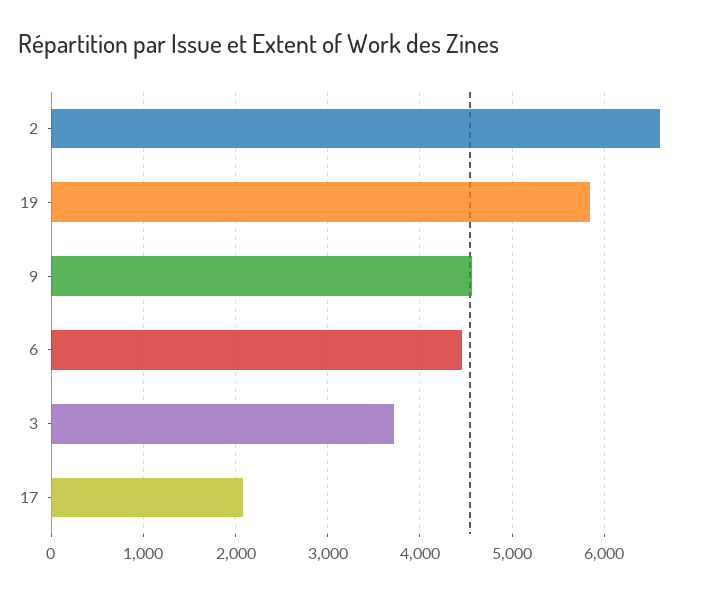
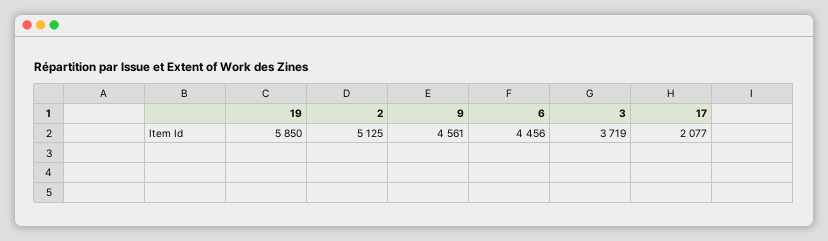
  {
-   "2": 6600,
+   "2": 5125,
    "19": 5850,
    "9": 4561,
    "6": 4456,
    "3": 3719,
    "17": 2077
  }

